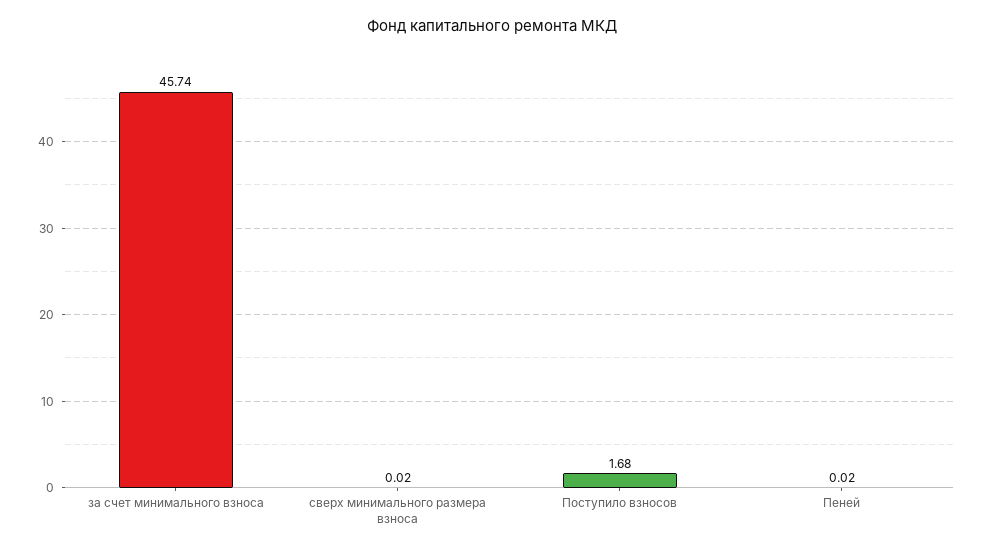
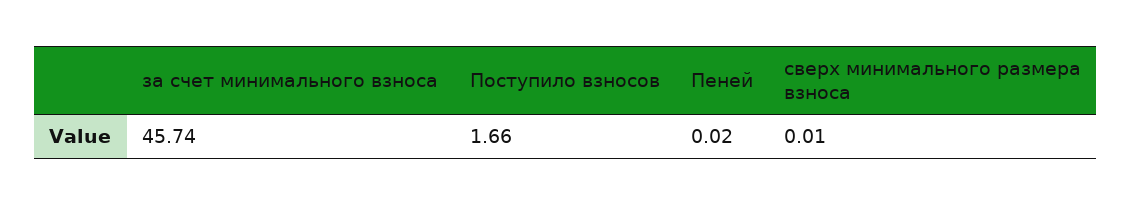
  {
    "за счет минимального взноса": 45.74,
-   "сверх минимального размера взноса": 0.02,
+   "сверх минимального размера взноса": 0.01,
-   "Поступило взносов": 1.68,
+   "Поступило взносов": 1.66,
    "Пеней": 0.02
  }

